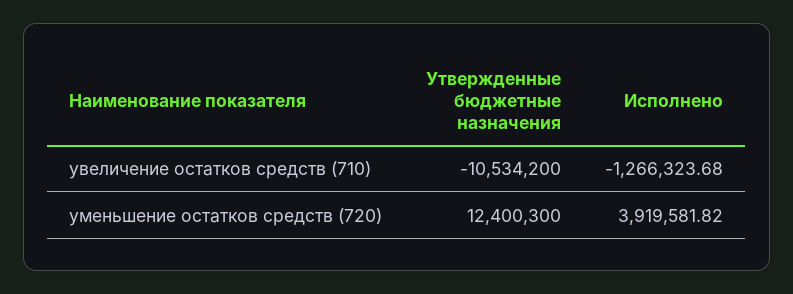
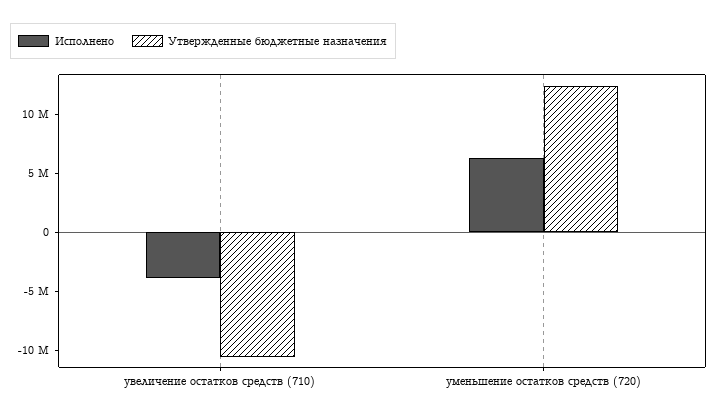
  {
    "Утвержденные бюджетные назначения": {
      "увеличение остатков средств (710)": -10534200,
      "уменьшение остатков средств (720)": 12400300
    },
    "Исполнено": {
-     "увеличение остатков средств (710)": -1266323.68,
+     "увеличение остатков средств (710)": -4000000,
-     "уменьшение остатков средств (720)": 3919581.82
+     "уменьшение остатков средств (720)": 6000000
    }
  }

